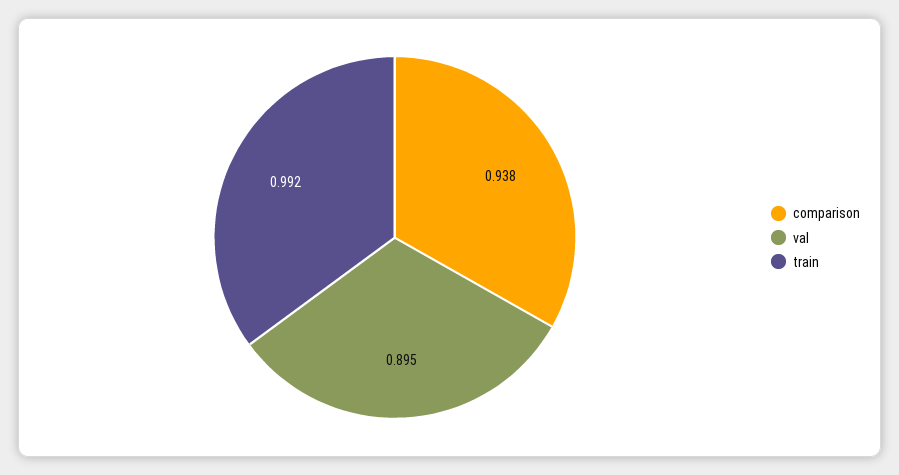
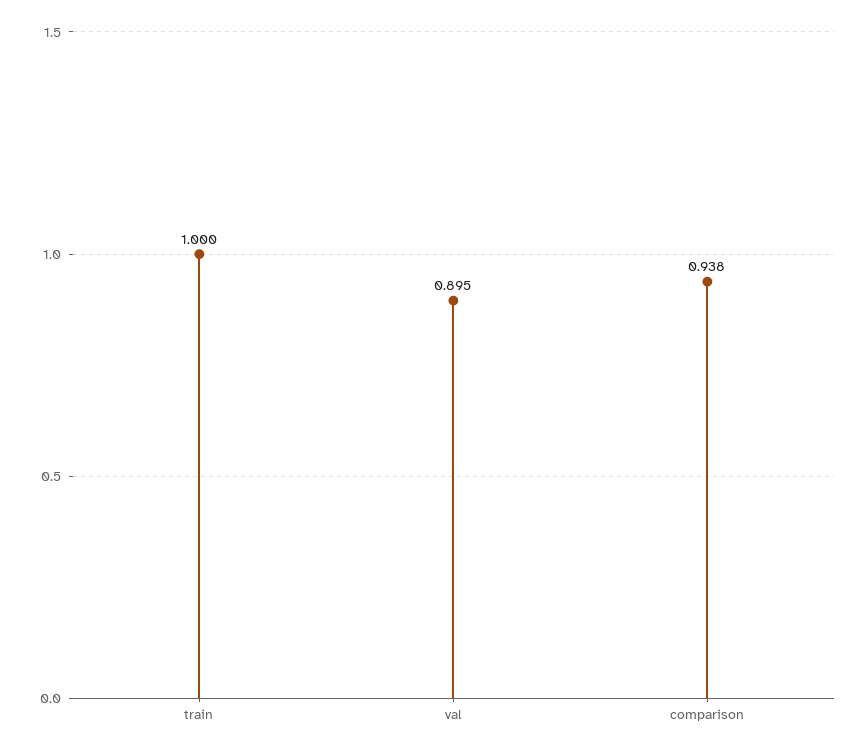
  {
    "comparison": 0.938,
    "val": 0.895,
-   "train": 0.992
+   "train": 1
  }

